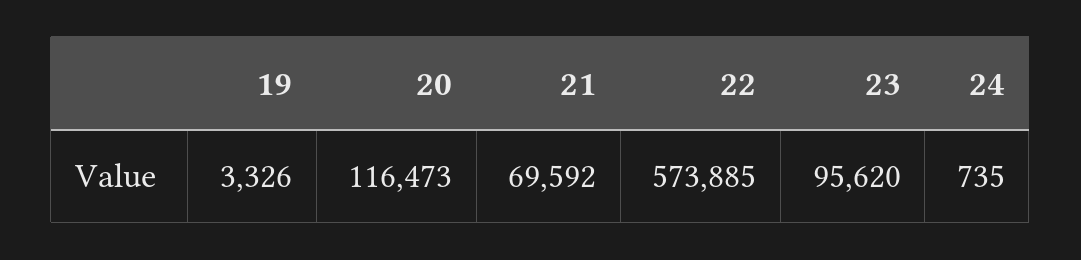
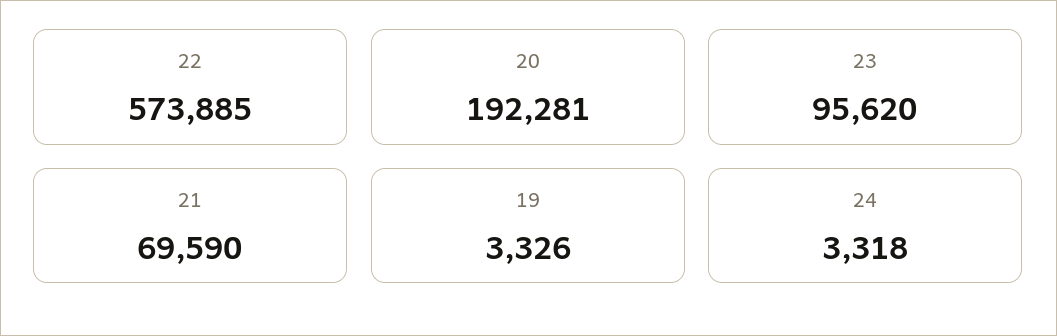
  {
    "19": 3326,
-   "20": 116473,
+   "20": 192281,
-   "21": 69592,
+   "21": 69590,
    "22": 573885,
    "23": 95620,
-   "24": 735
+   "24": 3318
  }

